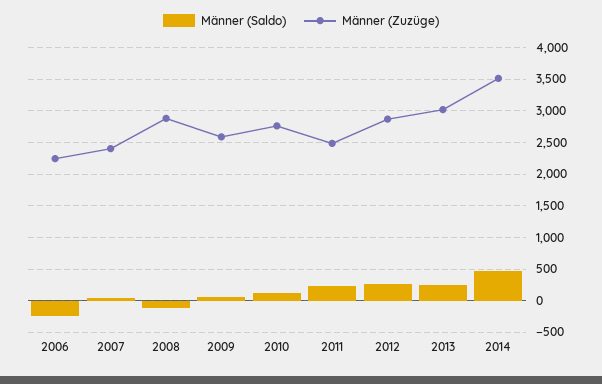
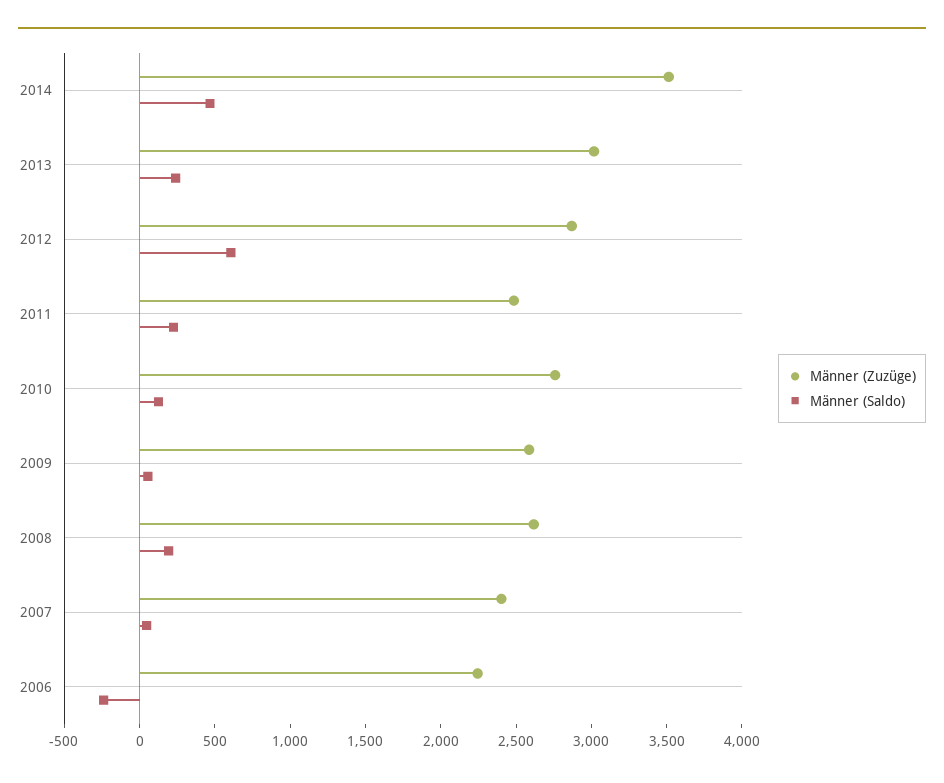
  {
    "Männer (Saldo)": {
      "2006": -200,
      "2007": 0,
-     "2008": -100,
+     "2008": 200,
      "2009": 100,
      "2010": 100,
      "2011": 200,
-     "2012": 300,
+     "2012": 600,
      "2013": 200,
      "2014": 500
    },
    "Männer (Zuzüge)": {
      "2006": 2200,
      "2007": 2400,
-     "2008": 2900,
+     "2008": 2600,
      "2009": 2600,
      "2010": 2800,
      "2011": 2500,
      "2012": 2900,
      "2013": 3000,
      "2014": 3500
    }
  }

